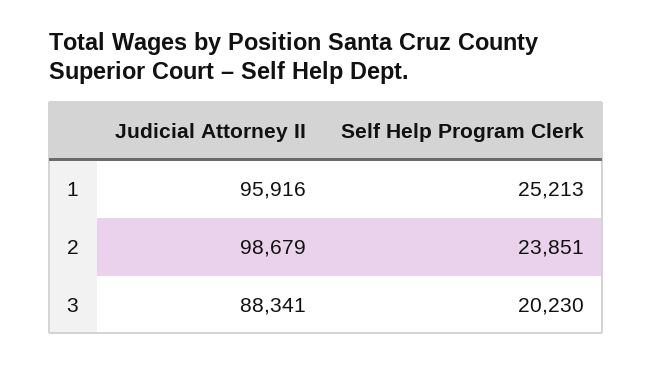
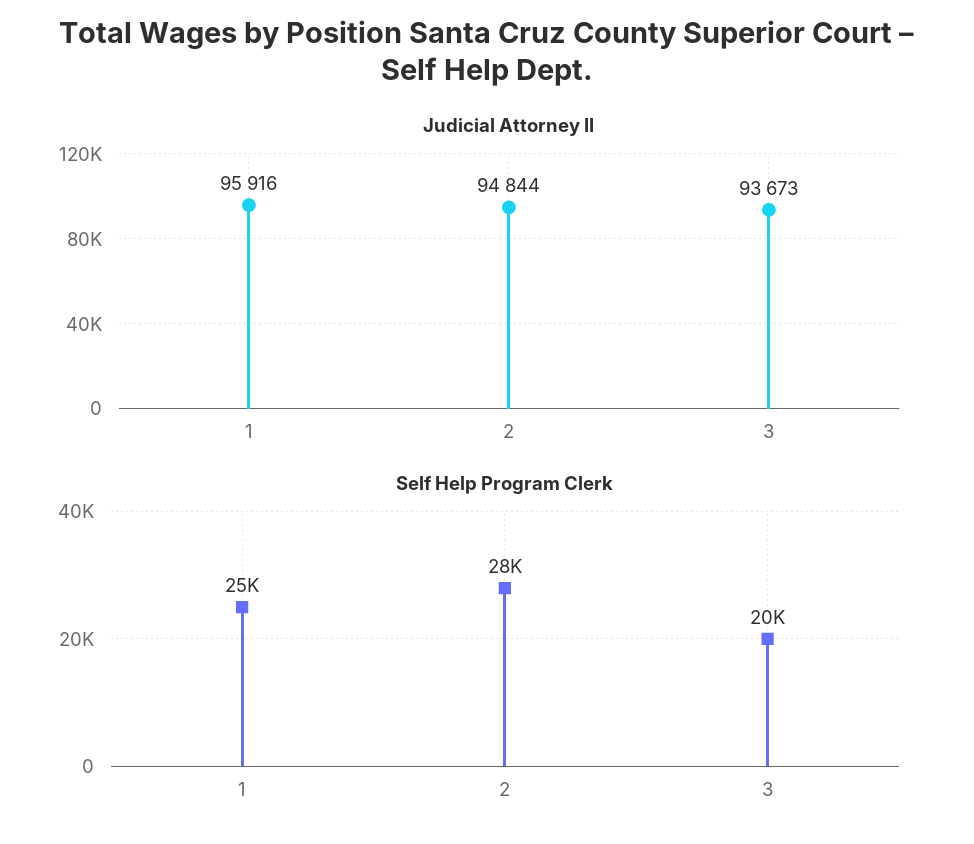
  {
    "Judicial Attorney II": {
      "1": 95916,
-     "2": 98679,
+     "2": 94844,
-     "3": 88341
+     "3": 93673
    },
    "Self Help Program Clerk": {
      "1": 25213,
-     "2": 23851,
+     "2": 28000,
      "3": 20230
    }
  }

